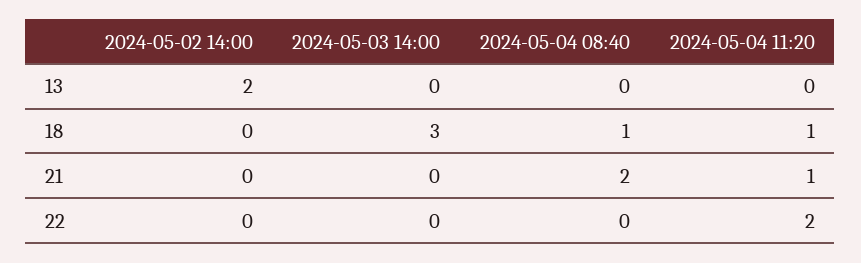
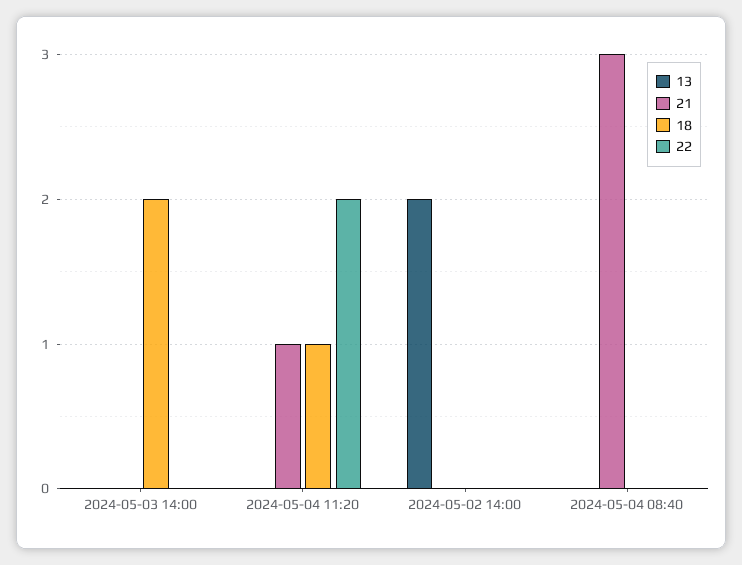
  {
    "13": {
      "2024-05-02 14:00": 2,
      "2024-05-03 14:00": 0,
      "2024-05-04 08:40": 0,
      "2024-05-04 11:20": 0
    },
    "18": {
      "2024-05-02 14:00": 0,
-     "2024-05-03 14:00": 3,
+     "2024-05-03 14:00": 2,
-     "2024-05-04 08:40": 1,
+     "2024-05-04 08:40": 0,
      "2024-05-04 11:20": 1
    },
    "21": {
      "2024-05-02 14:00": 0,
      "2024-05-03 14:00": 0,
-     "2024-05-04 08:40": 2,
+     "2024-05-04 08:40": 3,
      "2024-05-04 11:20": 1
    },
    "22": {
      "2024-05-02 14:00": 0,
      "2024-05-03 14:00": 0,
      "2024-05-04 08:40": 0,
      "2024-05-04 11:20": 2
    }
  }

